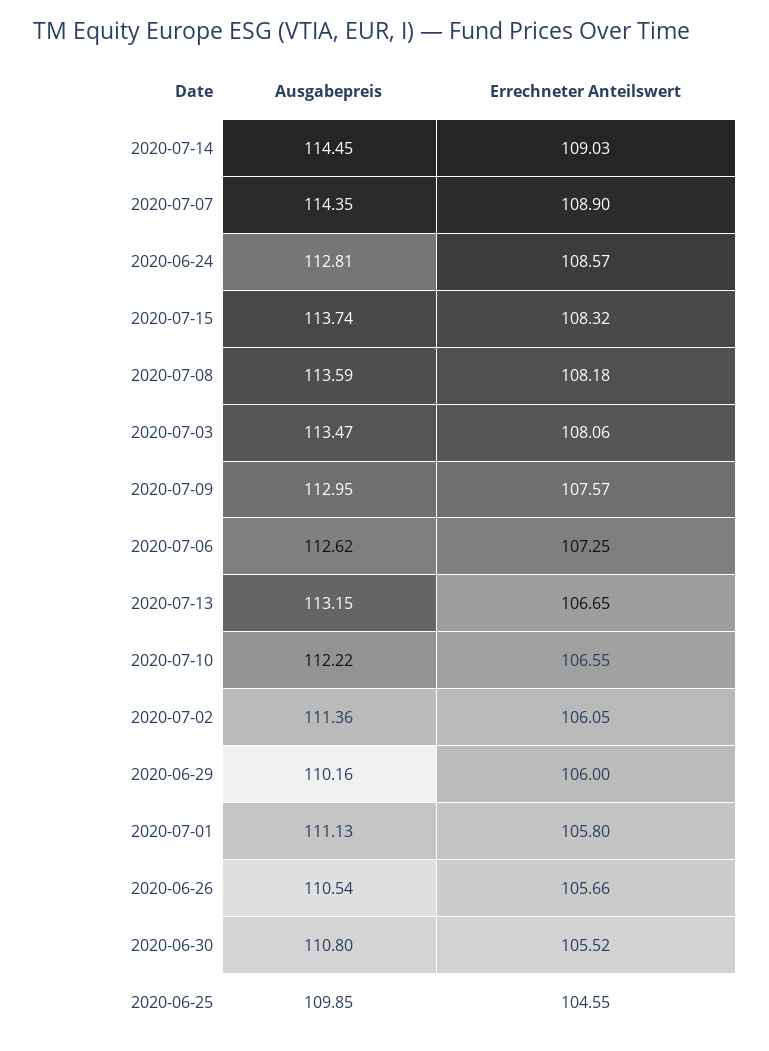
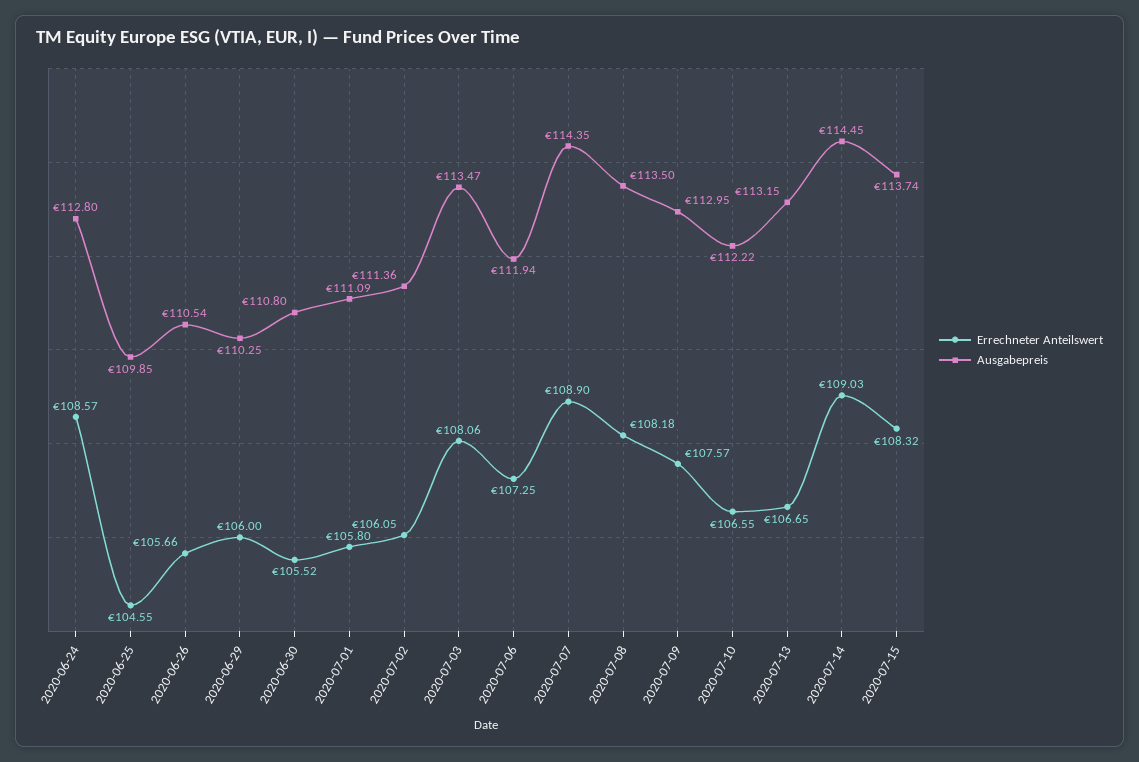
  {
    "Ausgabepreis": {
      "2020-07-14": 114.45,
      "2020-07-07": 114.35,
-     "2020-06-24": 112.81,
+     "2020-06-24": 112.8,
      "2020-07-15": 113.74,
-     "2020-07-08": 113.59,
+     "2020-07-08": 113.5,
      "2020-07-03": 113.47,
      "2020-07-09": 112.95,
-     "2020-07-06": 112.62,
+     "2020-07-06": 111.94,
      "2020-07-13": 113.15,
      "2020-07-10": 112.22,
      "2020-07-02": 111.36,
-     "2020-06-29": 110.16,
+     "2020-06-29": 110.25,
-     "2020-07-01": 111.13,
+     "2020-07-01": 111.09,
      "2020-06-26": 110.54,
      "2020-06-30": 110.8,
      "2020-06-25": 109.85
    },
    "Errechneter Anteilswert": {
      "2020-07-14": 109.03,
      "2020-07-07": 108.9,
      "2020-06-24": 108.57,
      "2020-07-15": 108.32,
      "2020-07-08": 108.18,
      "2020-07-03": 108.06,
      "2020-07-09": 107.57,
      "2020-07-06": 107.25,
      "2020-07-13": 106.65,
      "2020-07-10": 106.55,
      "2020-07-02": 106.05,
      "2020-06-29": 106,
      "2020-07-01": 105.8,
      "2020-06-26": 105.66,
      "2020-06-30": 105.52,
      "2020-06-25": 104.55
    }
  }

